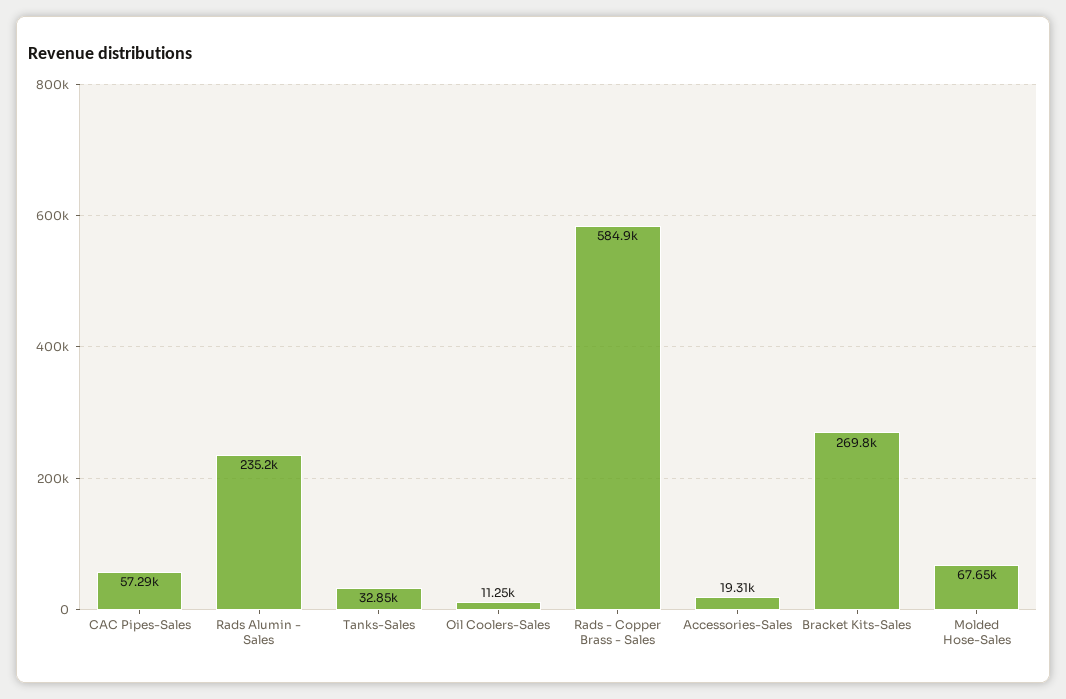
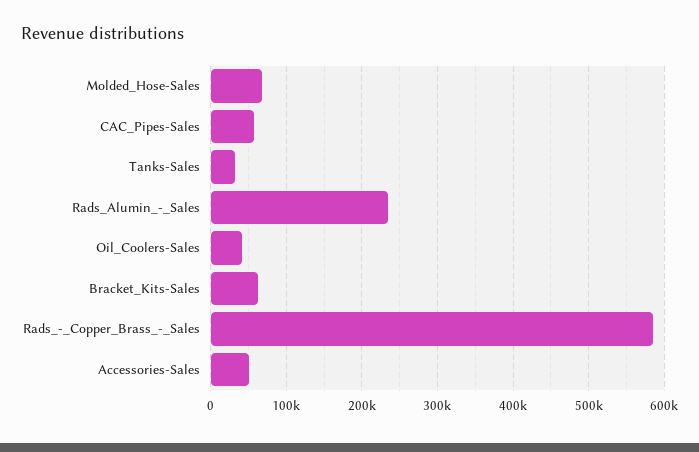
  {
    "CAC Pipes-Sales": 57290,
    "Rads Alumin - Sales": 235200,
    "Tanks-Sales": 32850,
-   "Oil Coolers-Sales": 11250,
+   "Oil Coolers-Sales": 40000,
    "Rads - Copper Brass - Sales": 584900,
-   "Accessories-Sales": 19310,
+   "Accessories-Sales": 50000,
-   "Bracket Kits-Sales": 269800,
+   "Bracket Kits-Sales": 60000,
    "Molded Hose-Sales": 67650
  }

